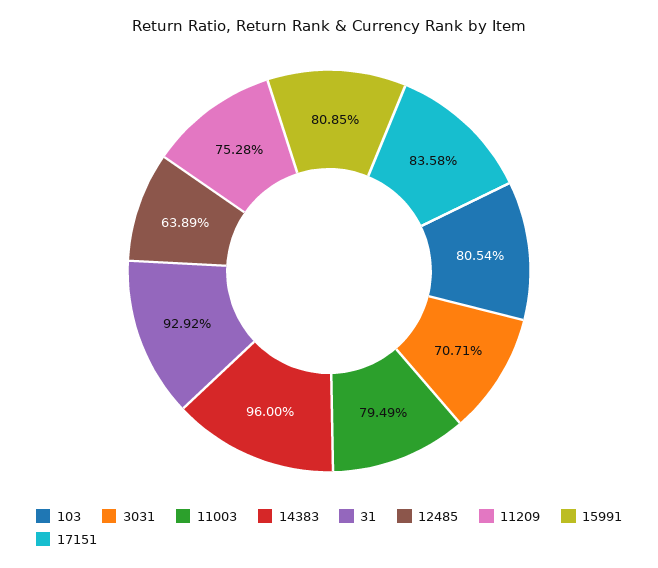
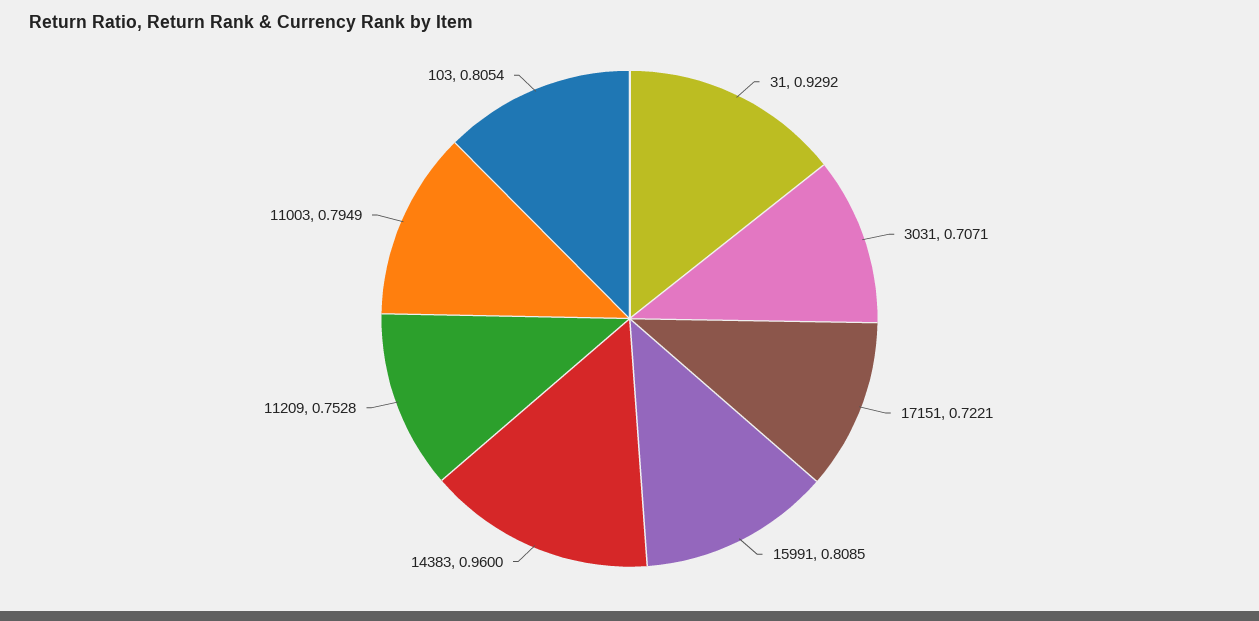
  {
    "103": 0.8054,
    "3031": 0.7071,
    "11003": 0.7949,
    "14383": 0.96,
    "31": 0.9292,
-   "12485": 0.6389,
    "11209": 0.7528,
    "15991": 0.8085,
-   "17151": 0.8358
+   "17151": 0.7221
  }

